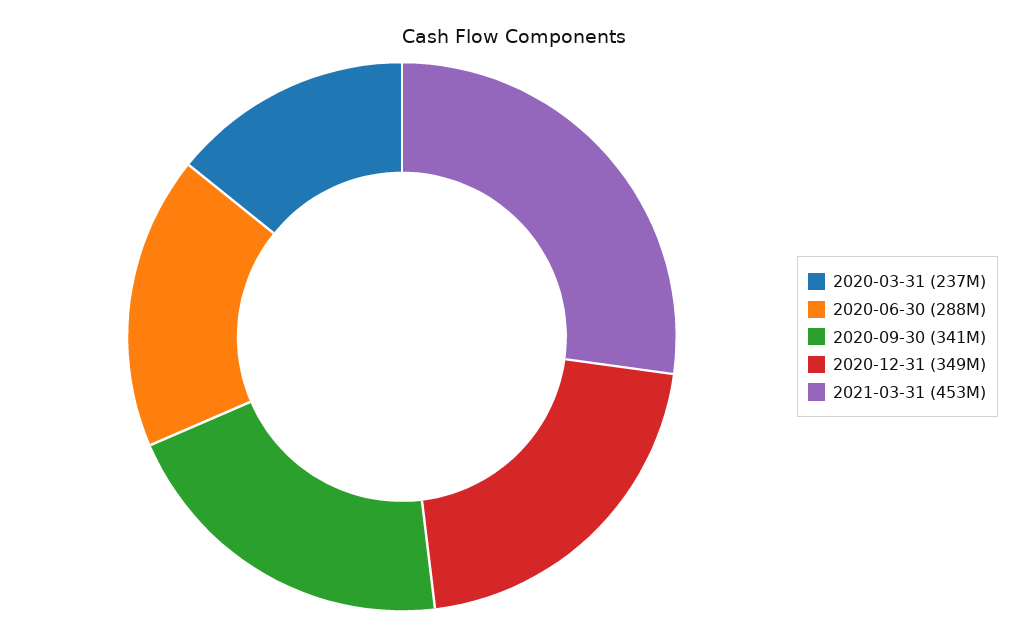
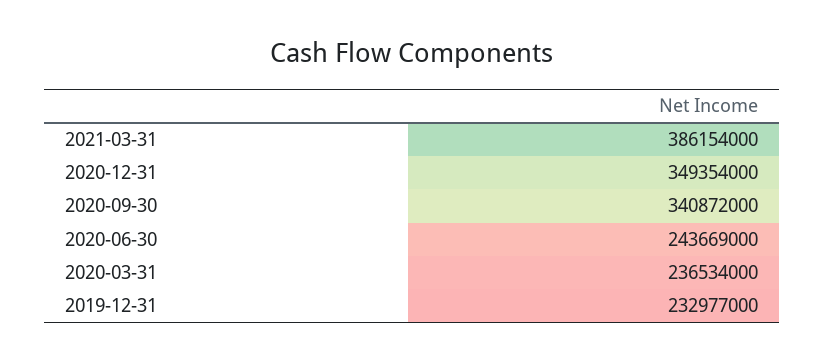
  {
    "2020-03-31": 236534000,
-   "2020-06-30": 288000000,
+   "2020-06-30": 243669000,
    "2020-09-30": 340872000,
    "2020-12-31": 349354000,
-   "2021-03-31": 453000000
+   "2021-03-31": 386154000,
+   "2019-12-31": 232977000
  }

